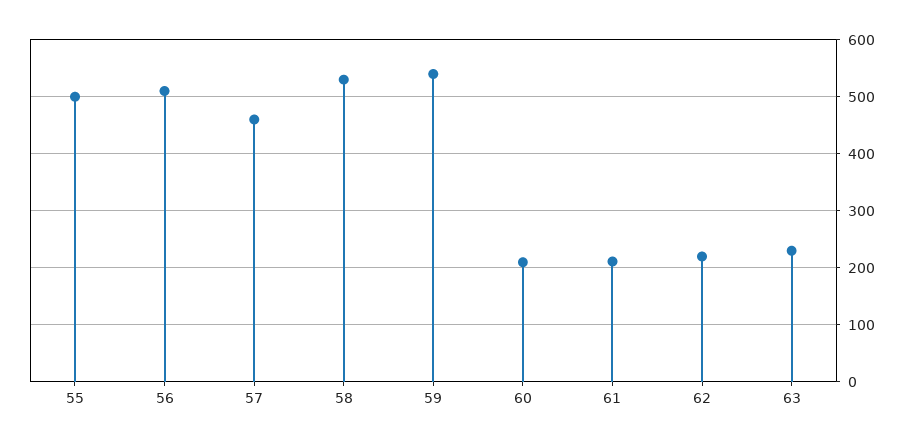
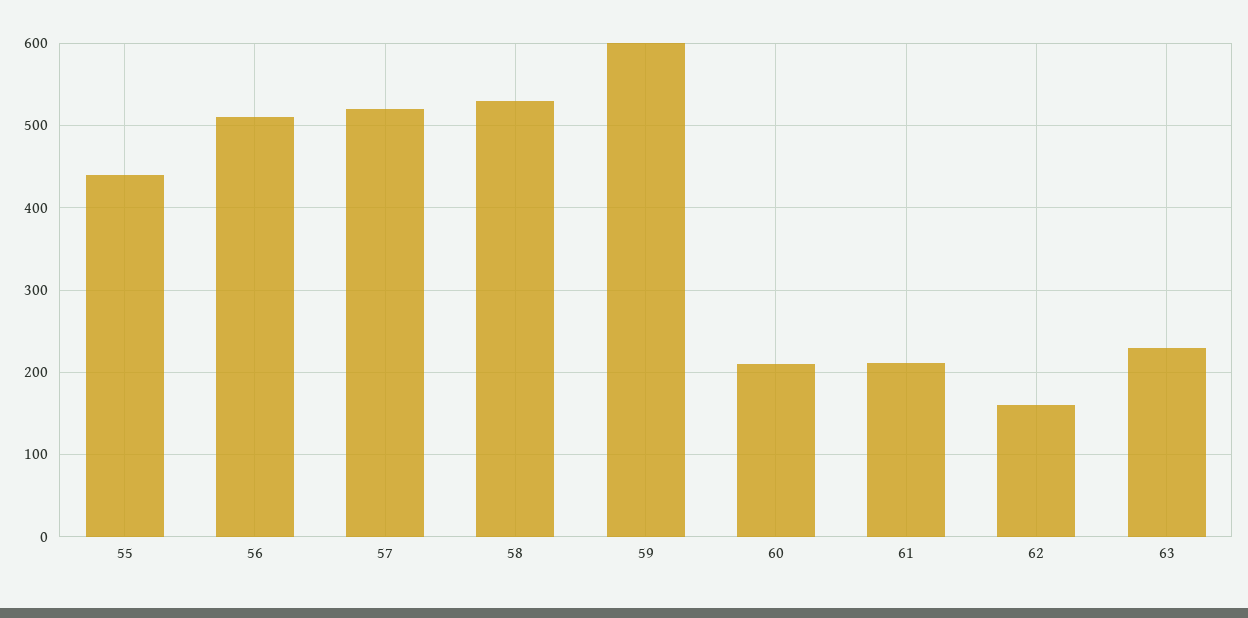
  {
-   "55": 500,
+   "55": 440,
    "56": 510,
-   "57": 460,
+   "57": 520,
    "58": 530,
-   "59": 540,
+   "59": 600,
    "60": 210,
    "61": 210,
-   "62": 220,
+   "62": 160,
    "63": 230
  }

